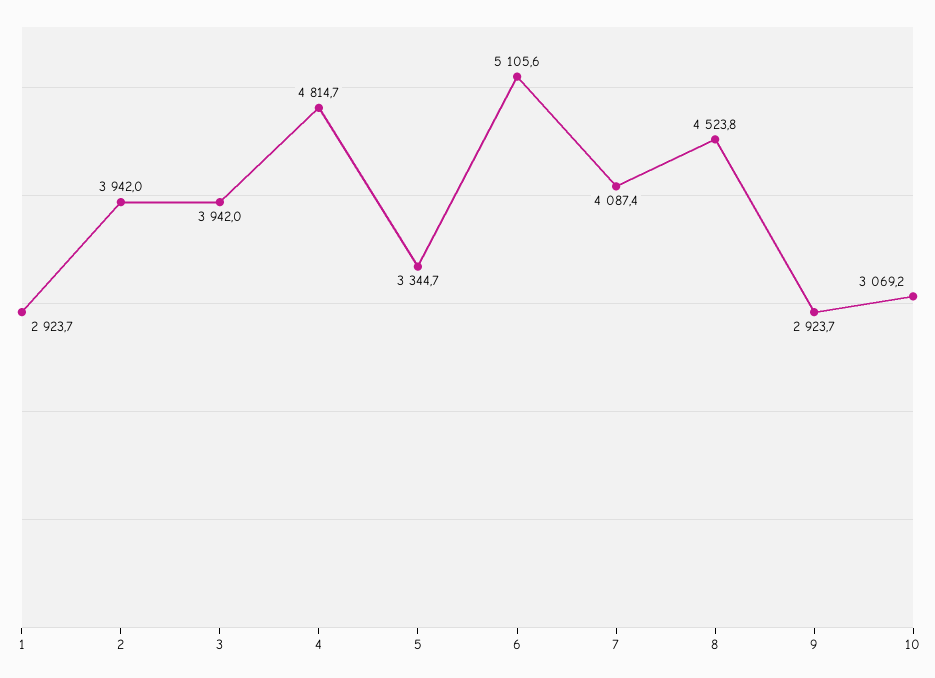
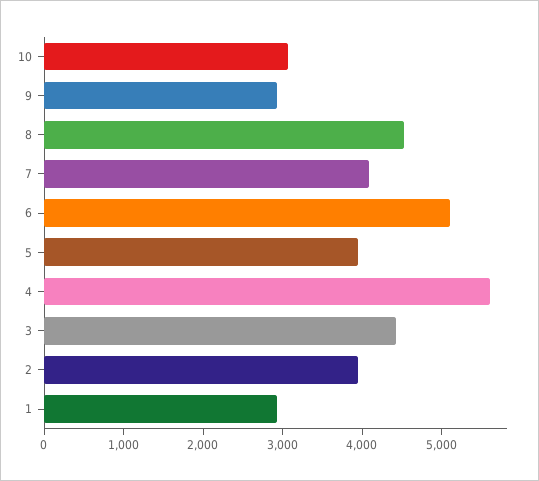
  {
    "1": 2923.7,
    "2": 3942,
-   "3": 3942,
+   "3": 4400,
-   "4": 4814.7,
+   "4": 5600,
-   "5": 3344.7,
+   "5": 4000,
    "6": 5105.6,
    "7": 4087.4,
    "8": 4523.8,
    "9": 2923.7,
    "10": 3069.2
  }

